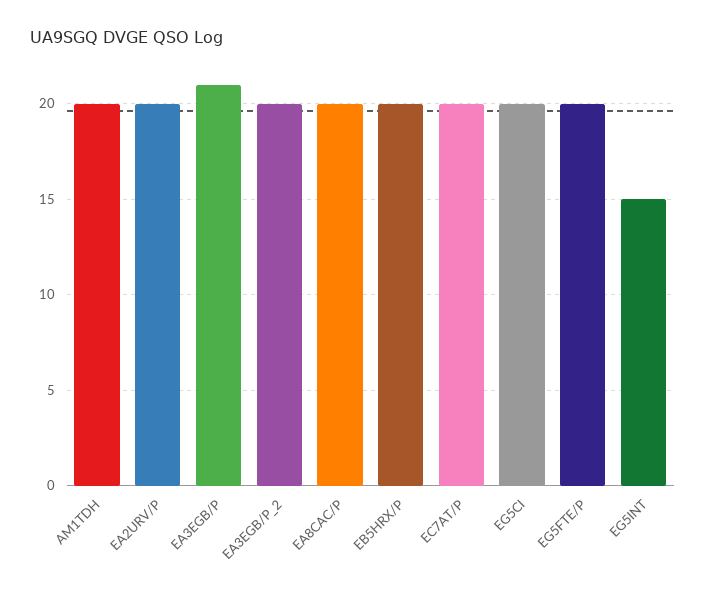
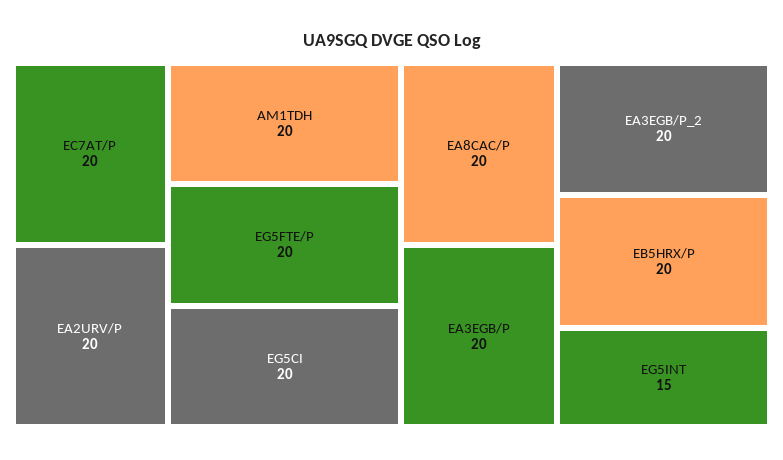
  {
    "AM1TDH": 20,
    "EA2URV/P": 20,
-   "EA3EGB/P": 21,
+   "EA3EGB/P": 20,
    "EA3EGB/P_2": 20,
    "EA8CAC/P": 20,
    "EB5HRX/P": 20,
    "EC7AT/P": 20,
    "EG5CI": 20,
    "EG5FTE/P": 20,
    "EG5INT": 15
  }

